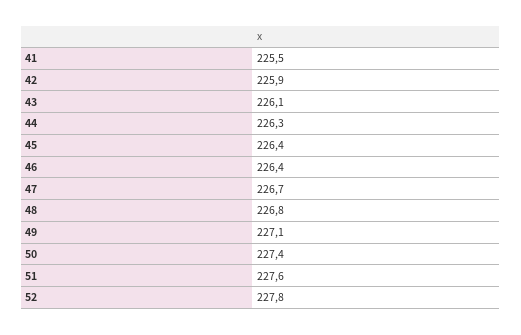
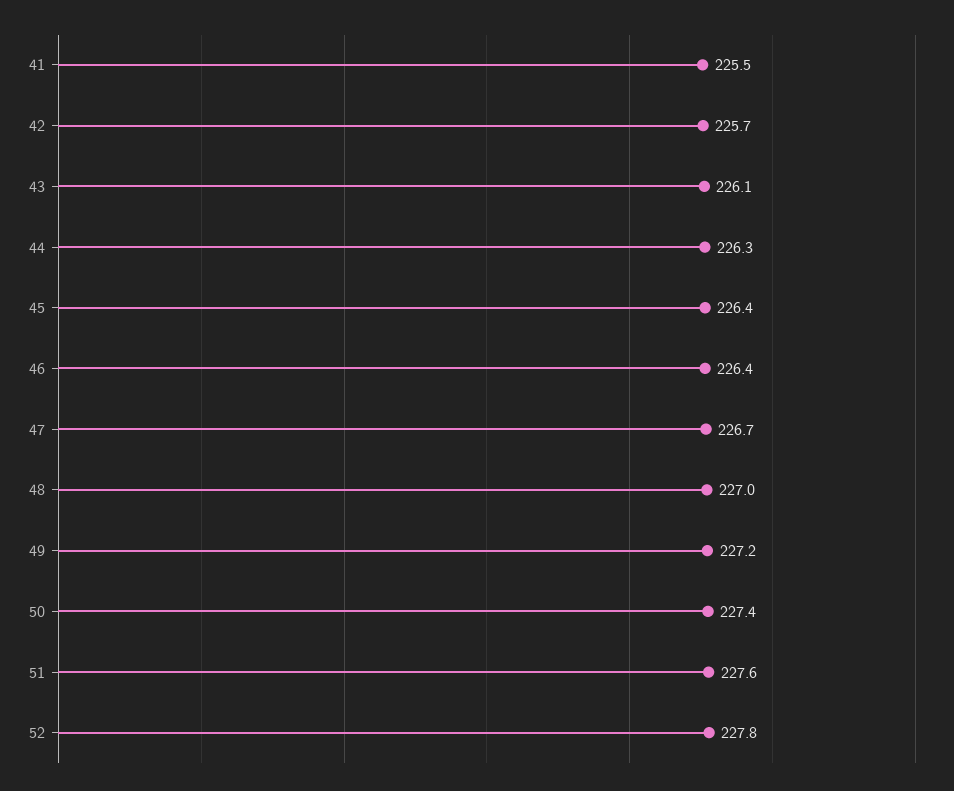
  {
    "41": 225.5,
-   "42": 225.9,
+   "42": 225.7,
    "43": 226.1,
    "44": 226.3,
    "45": 226.4,
    "46": 226.4,
    "47": 226.7,
-   "48": 226.8,
+   "48": 227,
-   "49": 227.1,
+   "49": 227.2,
    "50": 227.4,
    "51": 227.6,
    "52": 227.8
  }

